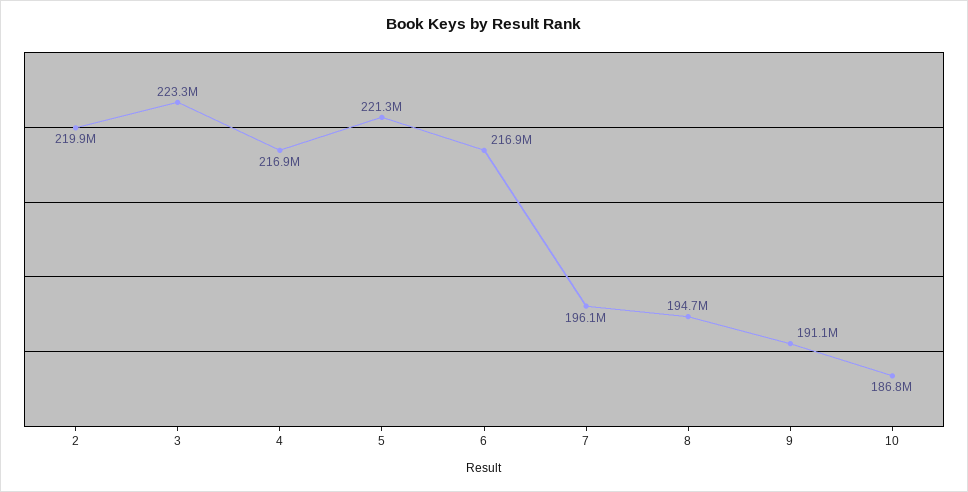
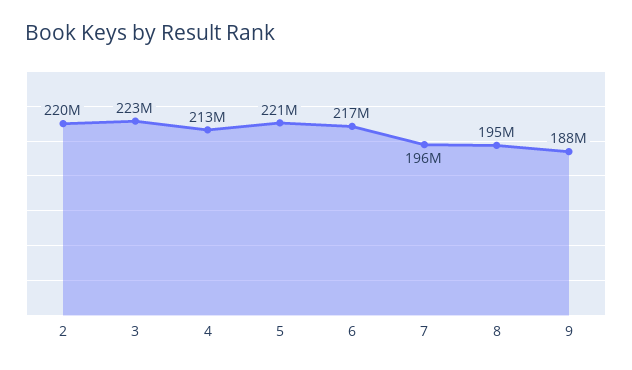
  {
    "2": 219900000,
    "3": 223300000,
-   "4": 216900000,
+   "4": 213000000,
    "5": 221300000,
    "6": 216900000,
    "7": 196100000,
    "8": 194700000,
-   "9": 191100000,
+   "9": 188000000
-   "10": 186800000
  }

